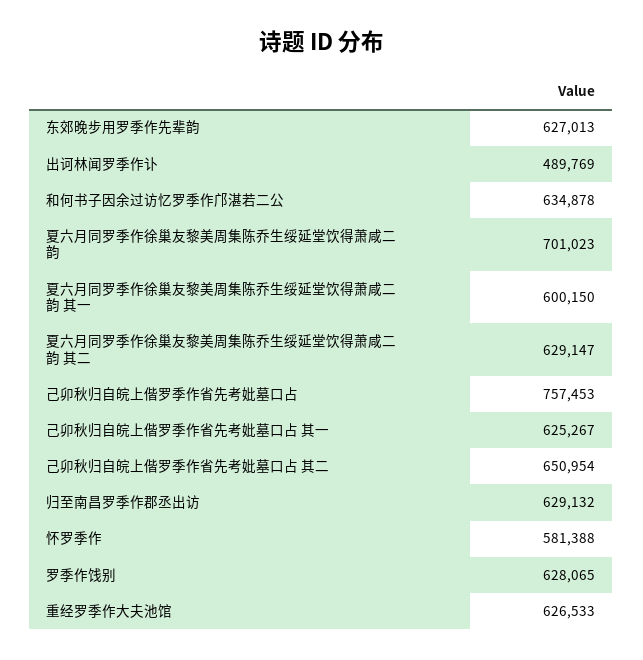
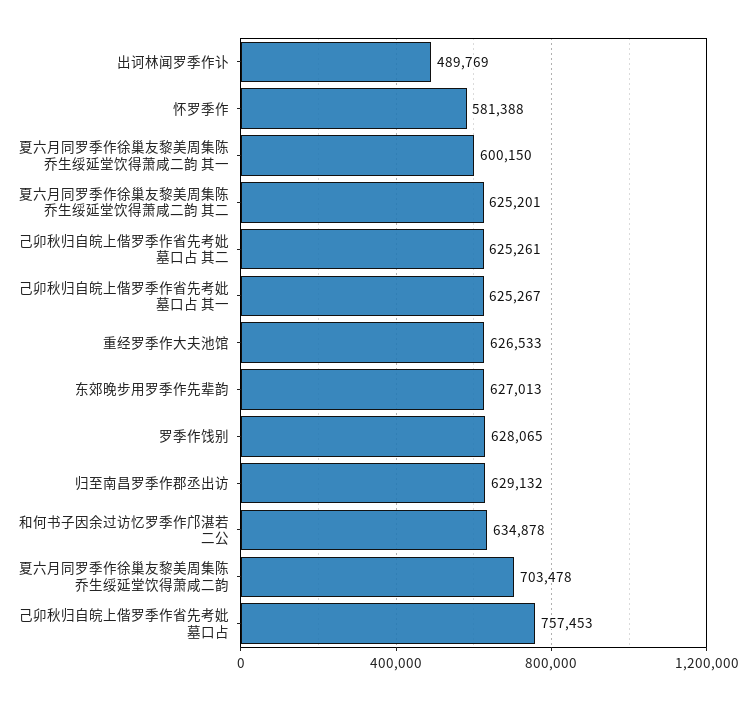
  {
    "东郊晚步用罗季作先辈韵": 627013,
    "出诃林闻罗季作讣": 489769,
    "和何书子因余过访忆罗季作邝湛若二公": 634878,
-   "夏六月同罗季作徐巢友黎美周集陈乔生绥延堂饮得萧咸二韵": 701023,
+   "夏六月同罗季作徐巢友黎美周集陈乔生绥延堂饮得萧咸二韵": 703478,
    "夏六月同罗季作徐巢友黎美周集陈乔生绥延堂饮得萧咸二韵 其一": 600150,
-   "夏六月同罗季作徐巢友黎美周集陈乔生绥延堂饮得萧咸二韵 其二": 629147,
+   "夏六月同罗季作徐巢友黎美周集陈乔生绥延堂饮得萧咸二韵 其二": 625201,
    "己卯秋归自皖上偕罗季作省先考妣墓口占": 757453,
    "己卯秋归自皖上偕罗季作省先考妣墓口占 其一": 625267,
-   "己卯秋归自皖上偕罗季作省先考妣墓口占 其二": 650954,
+   "己卯秋归自皖上偕罗季作省先考妣墓口占 其二": 625261,
    "归至南昌罗季作郡丞出访": 629132,
    "怀罗季作": 581388,
    "罗季作饯别": 628065,
    "重经罗季作大夫池馆": 626533
  }

